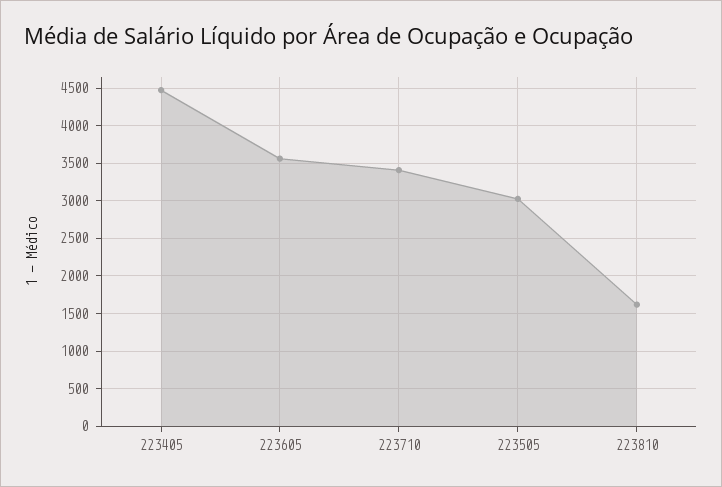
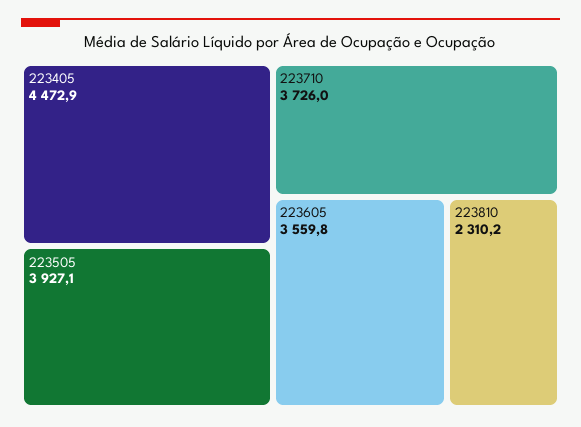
  {
    "223405": 4472.9,
    "223605": 3559.8,
-   "223710": 3400,
+   "223710": 3726,
-   "223505": 3000,
+   "223505": 3927.1,
-   "223810": 1600
+   "223810": 2310.2
  }

